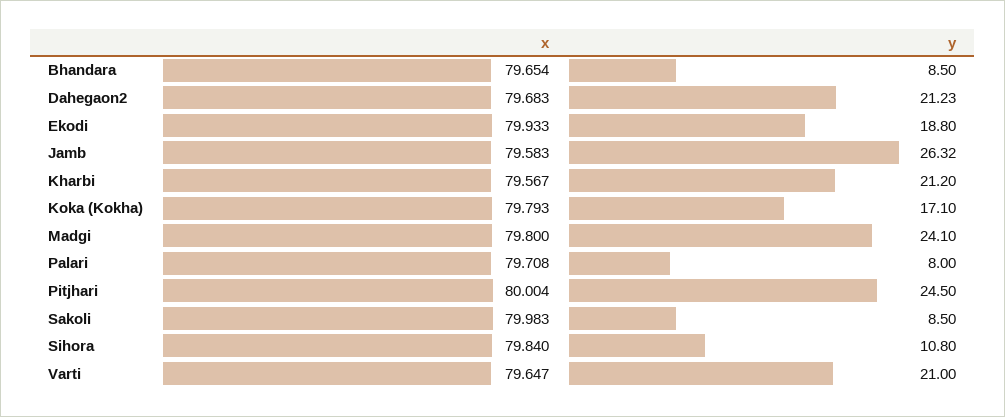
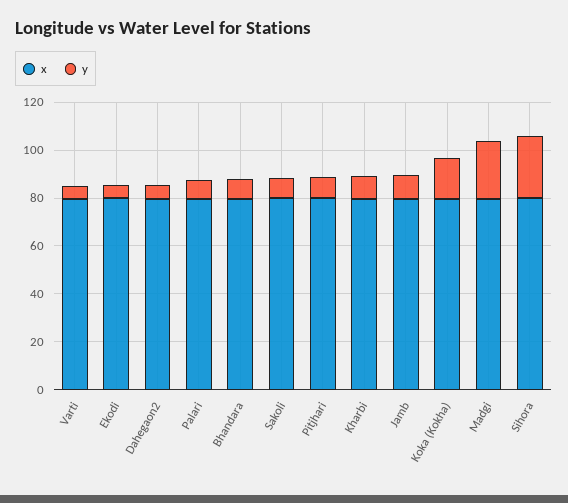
  {
    "x": {
      "Bhandara": 79.654,
      "Dahegaon2": 79.683,
      "Ekodi": 79.933,
      "Jamb": 79.583,
      "Kharbi": 79.567,
      "Koka (Kokha)": 79.793,
      "Madgi": 79.8,
      "Palari": 79.708,
      "Pitjhari": 80.004,
      "Sakoli": 79.983,
      "Sihora": 79.84,
      "Varti": 79.647
    },
    "y": {
      "Bhandara": 8.5,
-     "Dahegaon2": 21.23,
+     "Dahegaon2": 5,
-     "Ekodi": 18.8,
+     "Ekodi": 5,
-     "Jamb": 26.32,
+     "Jamb": 10,
-     "Kharbi": 21.2,
+     "Kharbi": 10,
      "Koka (Kokha)": 17.1,
      "Madgi": 24.1,
      "Palari": 8,
-     "Pitjhari": 24.5,
+     "Pitjhari": 10,
      "Sakoli": 8.5,
-     "Sihora": 10.8,
+     "Sihora": 25,
-     "Varti": 21
+     "Varti": 5
    }
  }

